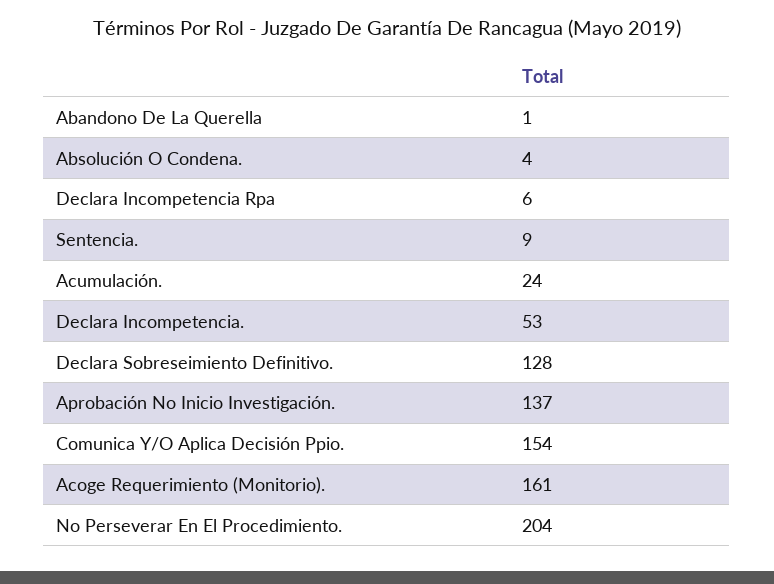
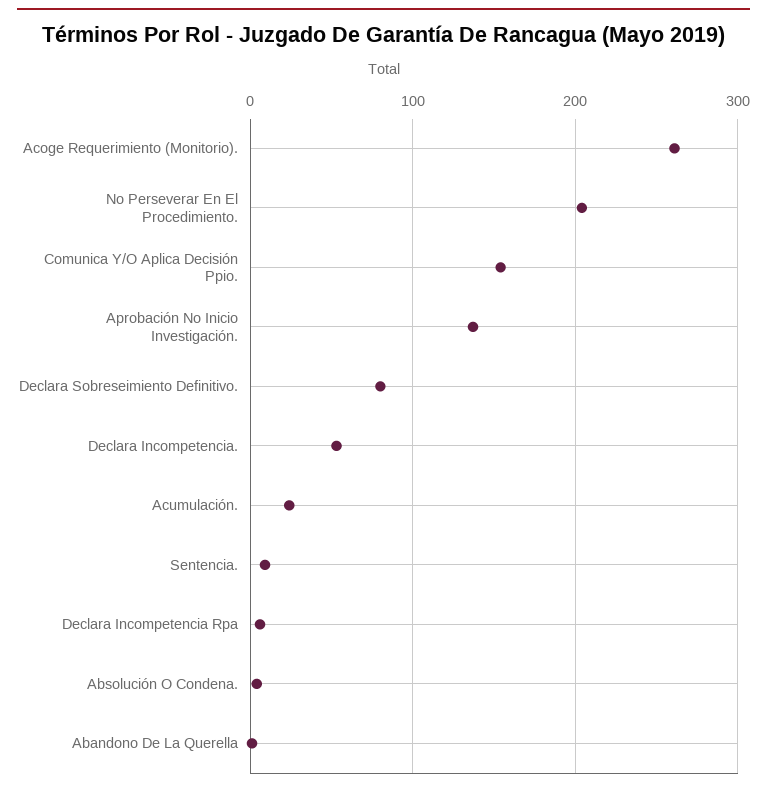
  {
    "Abandono De La Querella": 1,
    "Absolución O Condena.": 4,
    "Declara Incompetencia Rpa": 6,
    "Sentencia.": 9,
    "Acumulación.": 24,
    "Declara Incompetencia.": 53,
-   "Declara Sobreseimiento Definitivo.": 128,
+   "Declara Sobreseimiento Definitivo.": 80,
    "Aprobación No Inicio Investigación.": 137,
    "Comunica Y/O Aplica Decisión Ppio.": 154,
-   "Acoge Requerimiento (Monitorio).": 161,
+   "Acoge Requerimiento (Monitorio).": 260,
    "No Perseverar En El Procedimiento.": 204
  }

